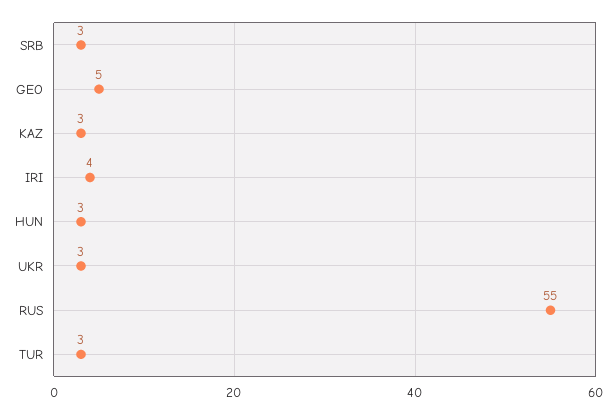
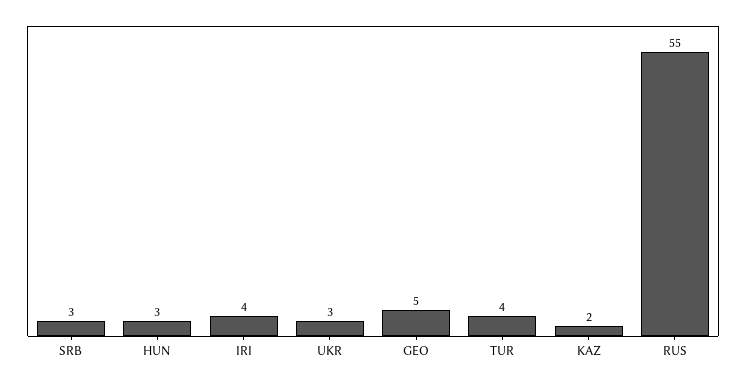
  {
    "SRB": 3,
    "GEO": 5,
-   "KAZ": 3,
+   "KAZ": 2,
    "IRI": 4,
    "HUN": 3,
    "UKR": 3,
    "RUS": 55,
-   "TUR": 3
+   "TUR": 4
  }

